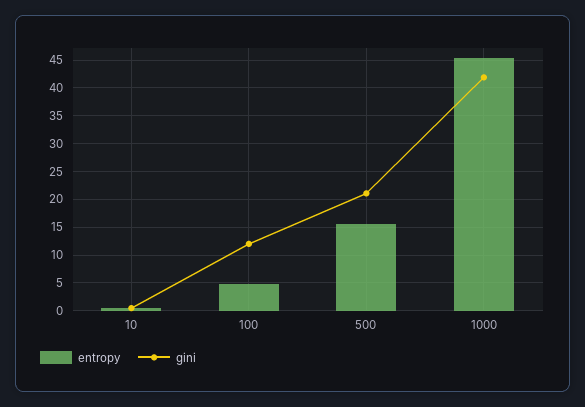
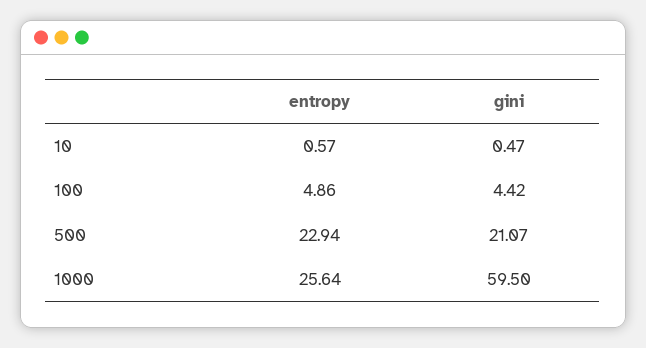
  {
    "entropy": {
      "10": 0.57,
      "100": 4.86,
-     "500": 15,
+     "500": 22.94,
-     "1000": 45
+     "1000": 25.64
    },
    "gini": {
      "10": 0.47,
-     "100": 12.5,
+     "100": 4.42,
      "500": 21.07,
-     "1000": 42.5
+     "1000": 59.5
    }
  }

